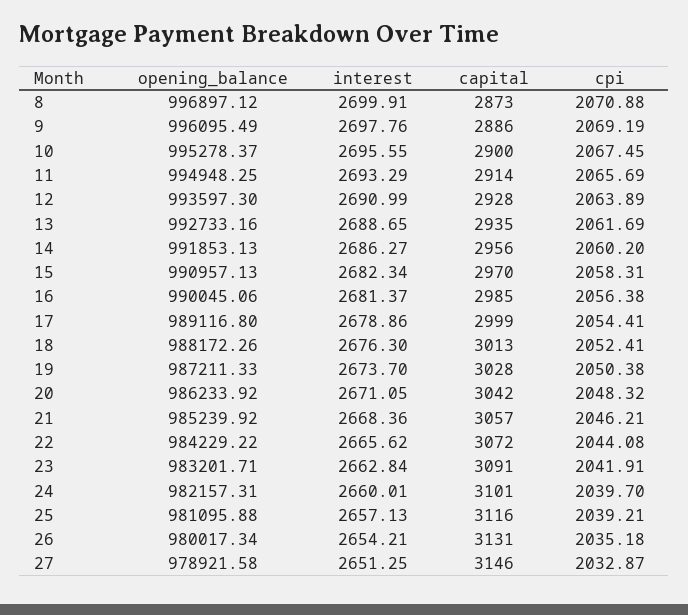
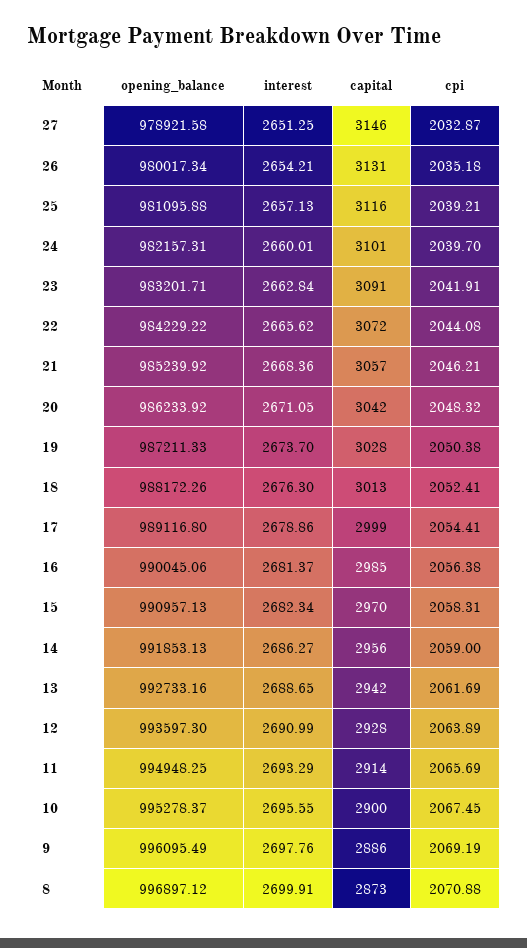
  {
    "opening_balance": {
      "8": 996897.12,
      "9": 996095.49,
      "10": 995278.37,
      "11": 994948.25,
      "12": 993597.3,
      "13": 992733.16,
      "14": 991853.13,
      "15": 990957.13,
      "16": 990045.06,
      "17": 989116.8,
      "18": 988172.26,
      "19": 987211.33,
      "20": 986233.92,
      "21": 985239.92,
      "22": 984229.22,
      "23": 983201.71,
      "24": 982157.31,
      "25": 981095.88,
      "26": 980017.34,
      "27": 978921.58
    },
    "interest": {
      "8": 2699.91,
      "9": 2697.76,
      "10": 2695.55,
      "11": 2693.29,
      "12": 2690.99,
      "13": 2688.65,
      "14": 2686.27,
      "15": 2682.34,
      "16": 2681.37,
      "17": 2678.86,
      "18": 2676.3,
      "19": 2673.7,
      "20": 2671.05,
      "21": 2668.36,
      "22": 2665.62,
      "23": 2662.84,
      "24": 2660.01,
      "25": 2657.13,
      "26": 2654.21,
      "27": 2651.25
    },
    "capital": {
      "8": 2873,
      "9": 2886,
      "10": 2900,
      "11": 2914,
      "12": 2928,
-     "13": 2935,
+     "13": 2942,
      "14": 2956,
      "15": 2970,
      "16": 2985,
      "17": 2999,
      "18": 3013,
      "19": 3028,
      "20": 3042,
      "21": 3057,
      "22": 3072,
      "23": 3091,
      "24": 3101,
      "25": 3116,
      "26": 3131,
      "27": 3146
    },
    "cpi": {
      "8": 2070.88,
      "9": 2069.19,
      "10": 2067.45,
      "11": 2065.69,
      "12": 2063.89,
      "13": 2061.69,
-     "14": 2060.2,
+     "14": 2059,
      "15": 2058.31,
      "16": 2056.38,
      "17": 2054.41,
      "18": 2052.41,
      "19": 2050.38,
      "20": 2048.32,
      "21": 2046.21,
      "22": 2044.08,
      "23": 2041.91,
      "24": 2039.7,
      "25": 2039.21,
      "26": 2035.18,
      "27": 2032.87
    }
  }

